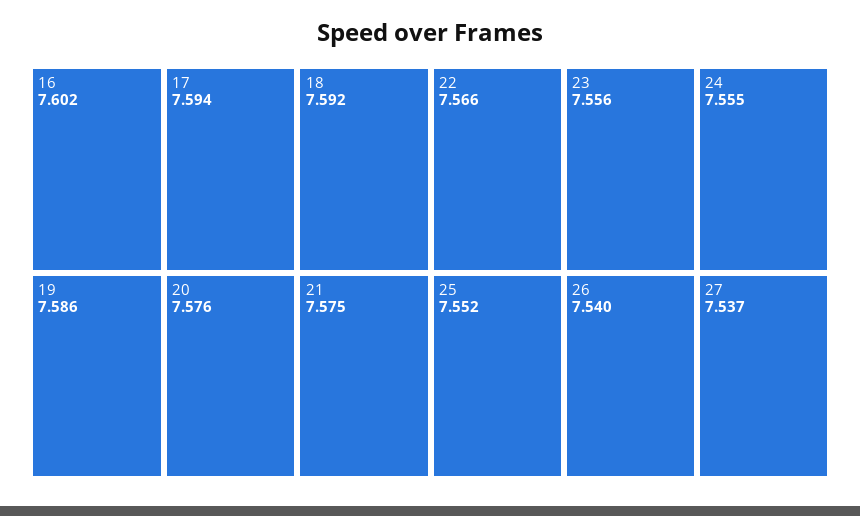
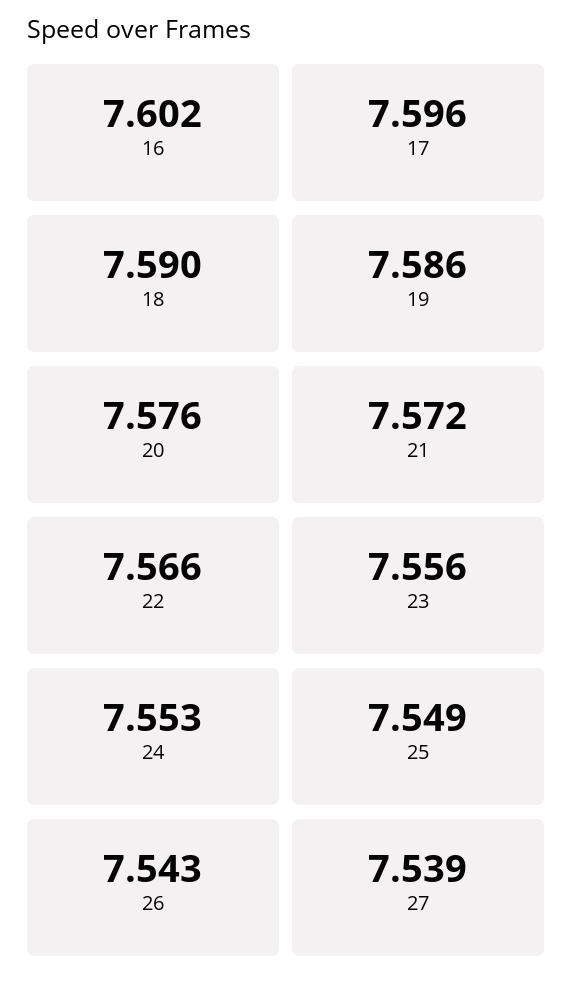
  {
    "16": 7.602,
-   "17": 7.594,
+   "17": 7.596,
-   "18": 7.592,
+   "18": 7.59,
    "19": 7.586,
    "20": 7.576,
-   "21": 7.575,
+   "21": 7.572,
    "22": 7.566,
    "23": 7.556,
-   "24": 7.555,
+   "24": 7.553,
-   "25": 7.552,
+   "25": 7.549,
-   "26": 7.54,
+   "26": 7.543,
-   "27": 7.537
+   "27": 7.539
  }

